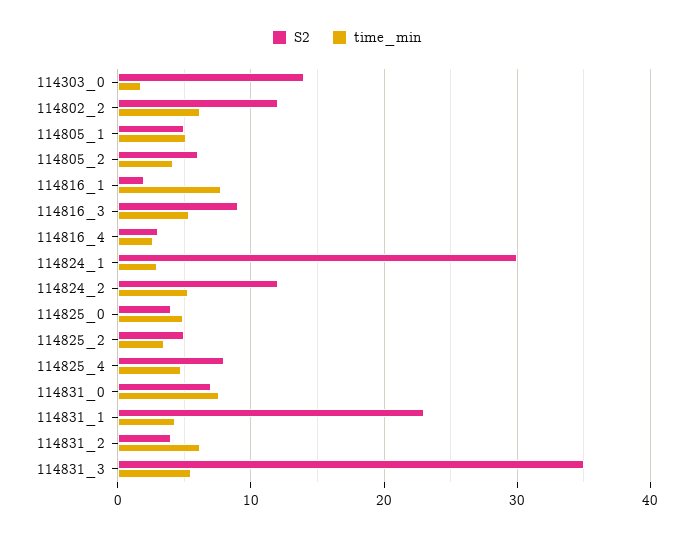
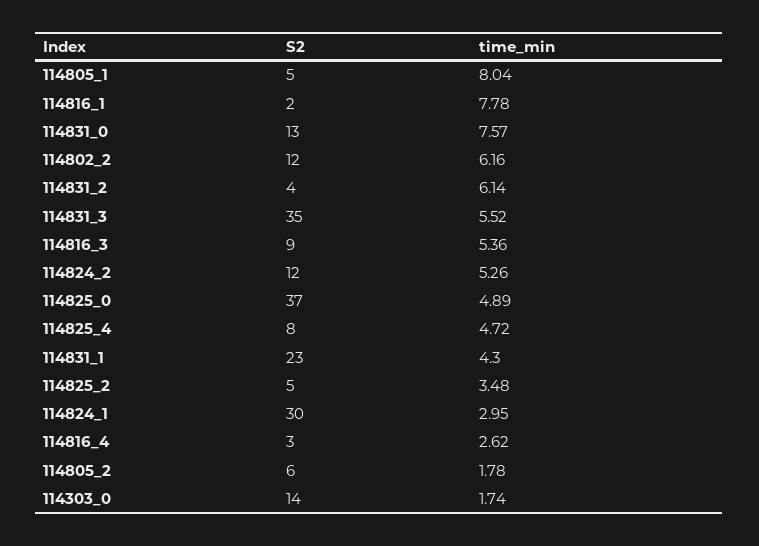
  {
    "S2": {
      "114303_0": 14,
      "114802_2": 12,
      "114805_1": 5,
      "114805_2": 6,
      "114816_1": 2,
      "114816_3": 9,
      "114816_4": 3,
      "114824_1": 30,
      "114824_2": 12,
-     "114825_0": 4,
+     "114825_0": 37,
      "114825_2": 5,
      "114825_4": 8,
-     "114831_0": 7,
+     "114831_0": 13,
      "114831_1": 23,
      "114831_2": 4,
      "114831_3": 35
    },
    "time_min": {
      "114303_0": 1.74,
      "114802_2": 6.16,
-     "114805_1": 5,
+     "114805_1": 8.04,
-     "114805_2": 4,
+     "114805_2": 1.78,
      "114816_1": 7.78,
      "114816_3": 5.36,
      "114816_4": 2.62,
      "114824_1": 2.95,
      "114824_2": 5.26,
      "114825_0": 4.89,
      "114825_2": 3.48,
      "114825_4": 4.72,
      "114831_0": 7.57,
      "114831_1": 4.3,
      "114831_2": 6.14,
      "114831_3": 5.52
    }
  }

